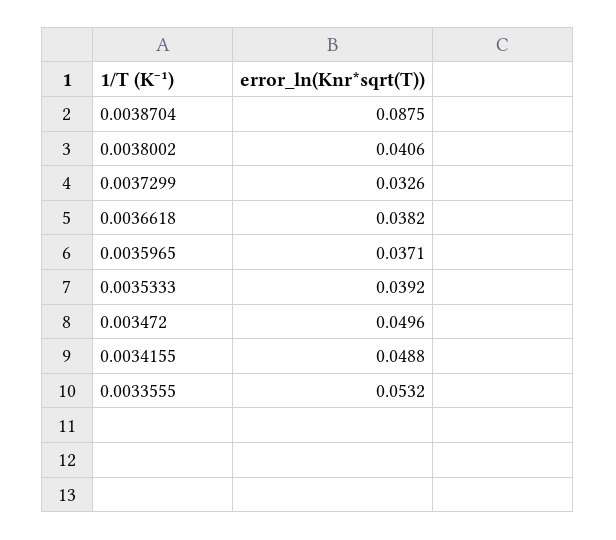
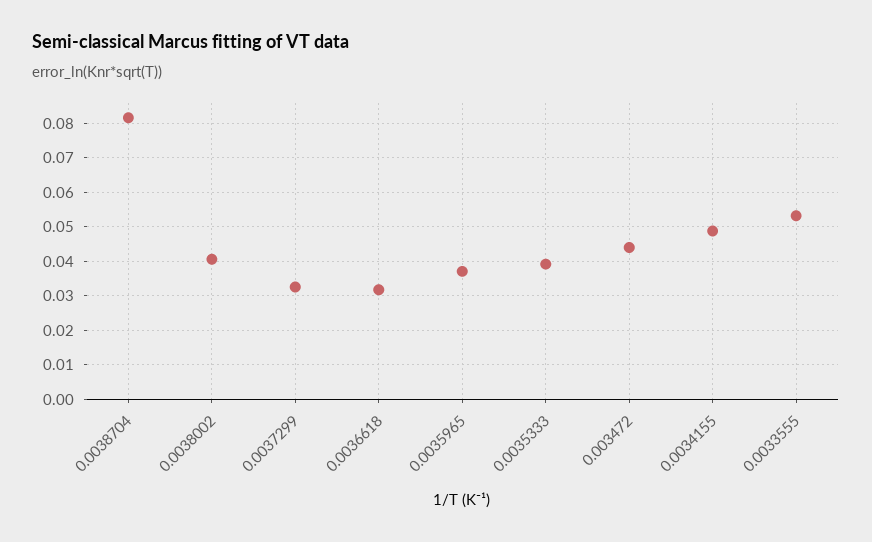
  {
-   "0.0038704": 0.0875,
+   "0.0038704": 0.082,
    "0.0038002": 0.0406,
    "0.0037299": 0.0326,
-   "0.0036618": 0.0382,
+   "0.0036618": 0.032,
    "0.0035965": 0.0371,
    "0.0035333": 0.0392,
-   "0.003472": 0.0496,
+   "0.003472": 0.044,
    "0.0034155": 0.0488,
    "0.0033555": 0.0532
  }

